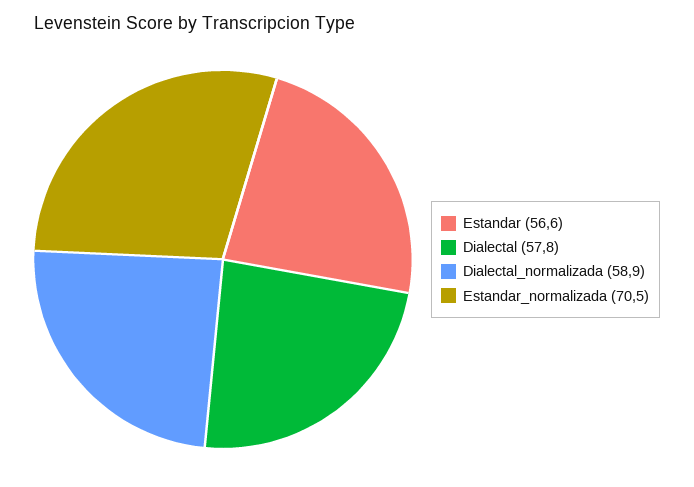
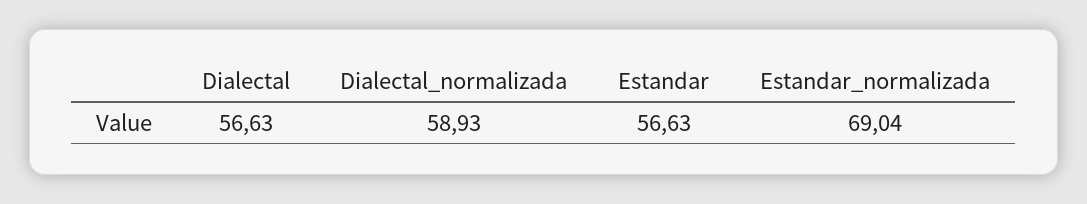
  {
    "Estandar": 56.63,
-   "Dialectal": 57.8,
+   "Dialectal": 56.63,
    "Dialectal_normalizada": 58.93,
-   "Estandar_normalizada": 70.5
+   "Estandar_normalizada": 69.04
  }

